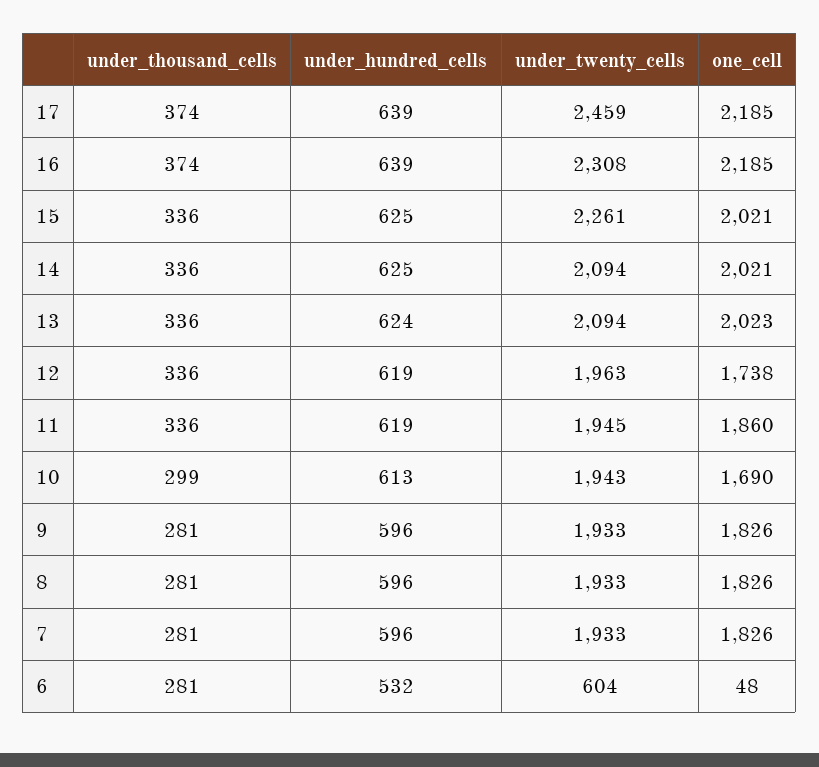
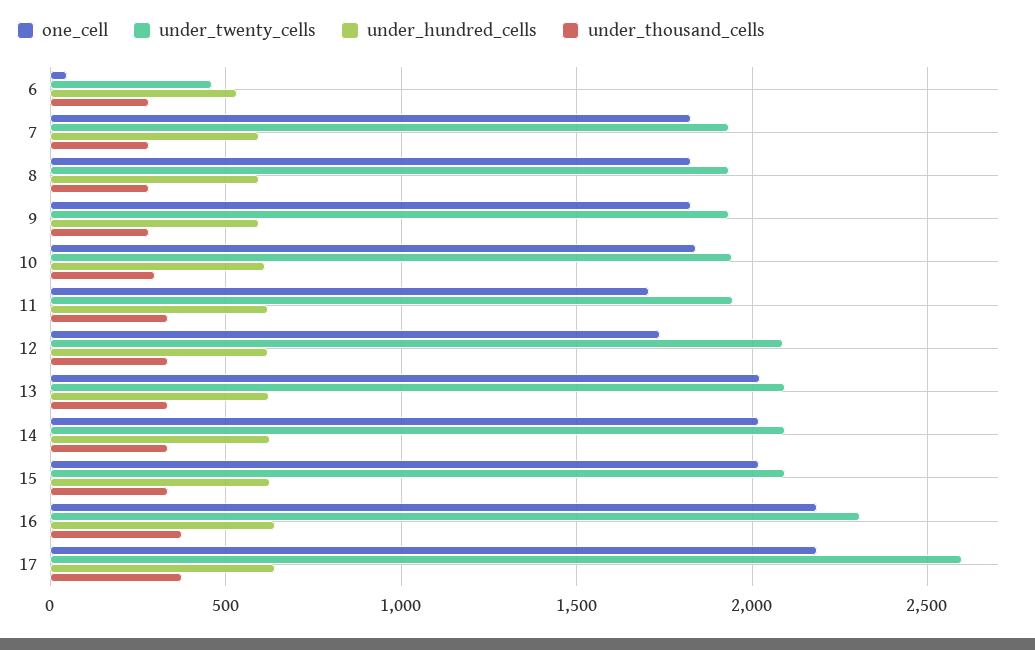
  {
    "under_thousand_cells": {
      "17": 374,
      "16": 374,
      "15": 336,
      "14": 336,
      "13": 336,
      "12": 336,
      "11": 336,
      "10": 299,
      "9": 281,
      "8": 281,
      "7": 281,
      "6": 281
    },
    "under_hundred_cells": {
      "17": 639,
      "16": 639,
      "15": 625,
      "14": 625,
      "13": 624,
      "12": 619,
      "11": 619,
      "10": 613,
      "9": 596,
      "8": 596,
      "7": 596,
      "6": 532
    },
    "under_twenty_cells": {
-     "17": 2459,
+     "17": 2600,
      "16": 2308,
-     "15": 2261,
+     "15": 2100,
      "14": 2094,
      "13": 2094,
-     "12": 1963,
+     "12": 2100,
      "11": 1945,
      "10": 1943,
      "9": 1933,
      "8": 1933,
      "7": 1933,
-     "6": 604
+     "6": 450
    },
    "one_cell": {
      "17": 2185,
      "16": 2185,
      "15": 2021,
      "14": 2021,
      "13": 2023,
      "12": 1738,
-     "11": 1860,
+     "11": 1700,
-     "10": 1690,
+     "10": 1850,
      "9": 1826,
      "8": 1826,
      "7": 1826,
      "6": 48
    }
  }

